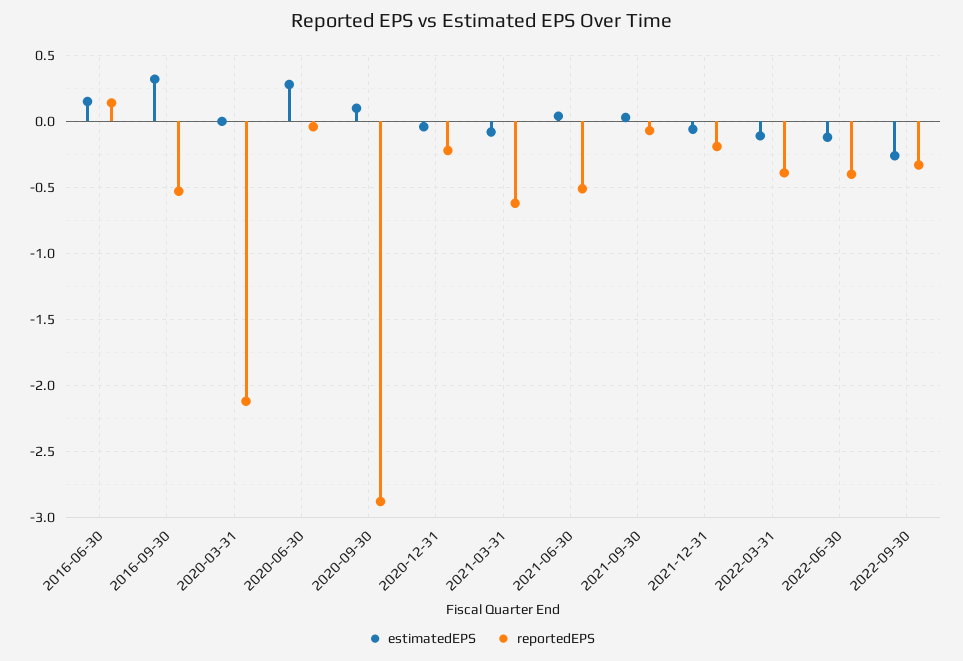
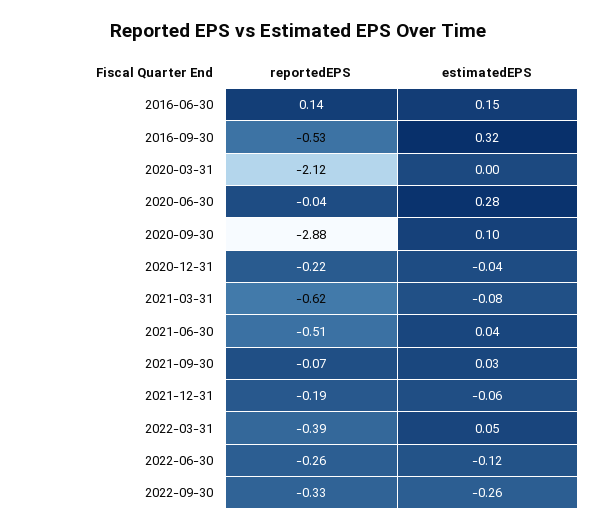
  {
    "estimatedEPS": {
      "2016-06-30": 0.15,
      "2016-09-30": 0.32,
      "2020-03-31": 0,
      "2020-06-30": 0.28,
      "2020-09-30": 0.1,
      "2020-12-31": -0.04,
      "2021-03-31": -0.08,
      "2021-06-30": 0.04,
      "2021-09-30": 0.03,
      "2021-12-31": -0.06,
-     "2022-03-31": -0.1,
+     "2022-03-31": 0.05,
      "2022-06-30": -0.12,
      "2022-09-30": -0.26
    },
    "reportedEPS": {
      "2016-06-30": 0.14,
      "2016-09-30": -0.53,
      "2020-03-31": -2.12,
      "2020-06-30": -0.04,
      "2020-09-30": -2.88,
      "2020-12-31": -0.22,
      "2021-03-31": -0.62,
      "2021-06-30": -0.51,
      "2021-09-30": -0.07,
      "2021-12-31": -0.19,
      "2022-03-31": -0.39,
-     "2022-06-30": -0.4,
+     "2022-06-30": -0.26,
      "2022-09-30": -0.33
    }
  }

